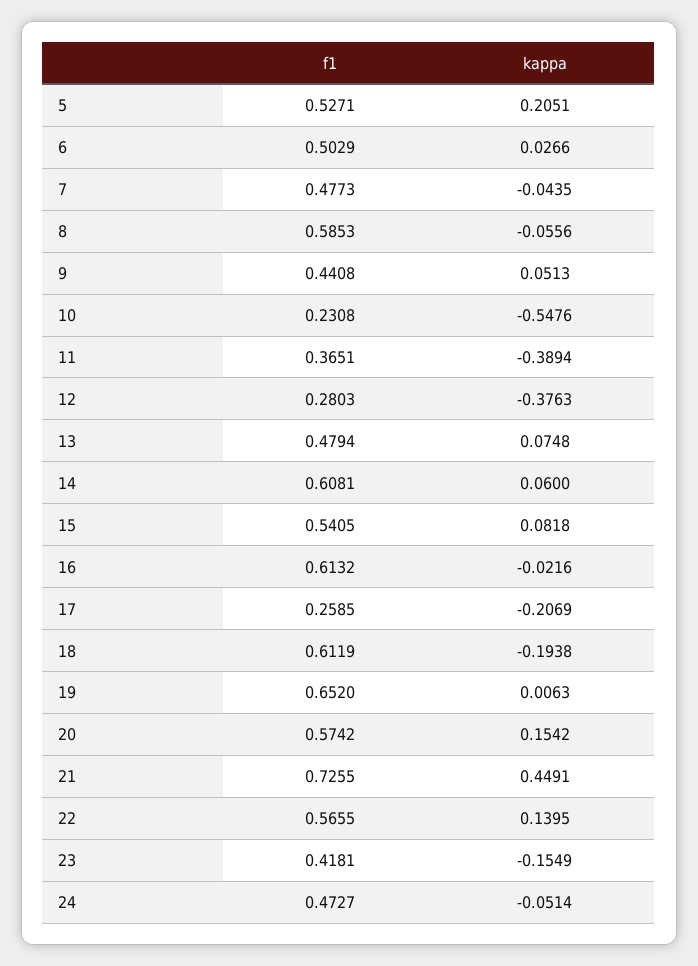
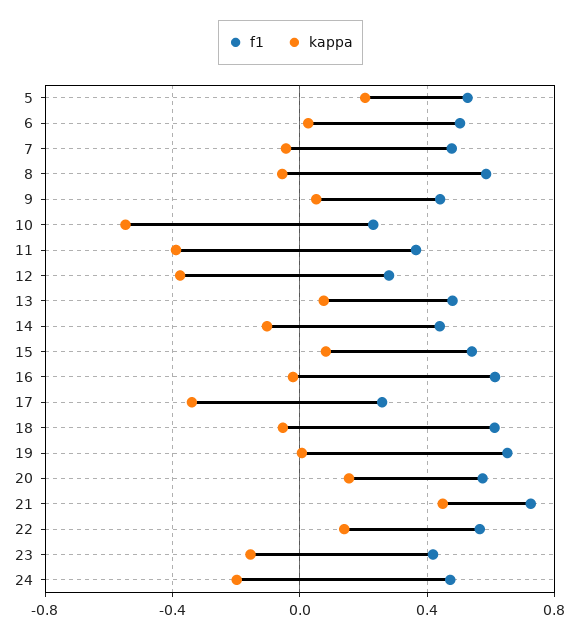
  {
    "f1": {
      "5": 0.5271,
      "6": 0.5029,
      "7": 0.4773,
      "8": 0.5853,
      "9": 0.4408,
      "10": 0.2308,
      "11": 0.3651,
      "12": 0.2803,
      "13": 0.4794,
-     "14": 0.6081,
+     "14": 0.45,
      "15": 0.5405,
      "16": 0.6132,
      "17": 0.2585,
      "18": 0.6119,
      "19": 0.652,
      "20": 0.5742,
      "21": 0.7255,
      "22": 0.5655,
      "23": 0.4181,
      "24": 0.4727
    },
    "kappa": {
      "5": 0.2051,
      "6": 0.0266,
      "7": -0.0435,
      "8": -0.0556,
      "9": 0.0513,
      "10": -0.5476,
      "11": -0.3894,
      "12": -0.3763,
      "13": 0.0748,
-     "14": 0.06,
+     "14": -0.1,
      "15": 0.0818,
      "16": -0.0216,
-     "17": -0.2069,
+     "17": -0.35,
-     "18": -0.1938,
+     "18": -0.05,
      "19": 0.0063,
      "20": 0.1542,
      "21": 0.4491,
      "22": 0.1395,
      "23": -0.1549,
-     "24": -0.0514
+     "24": -0.2
    }
  }

